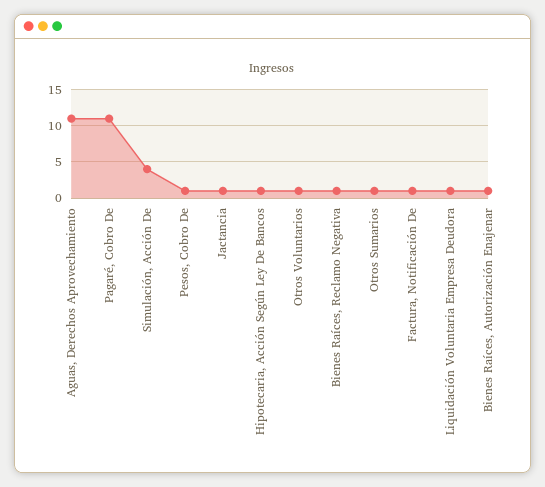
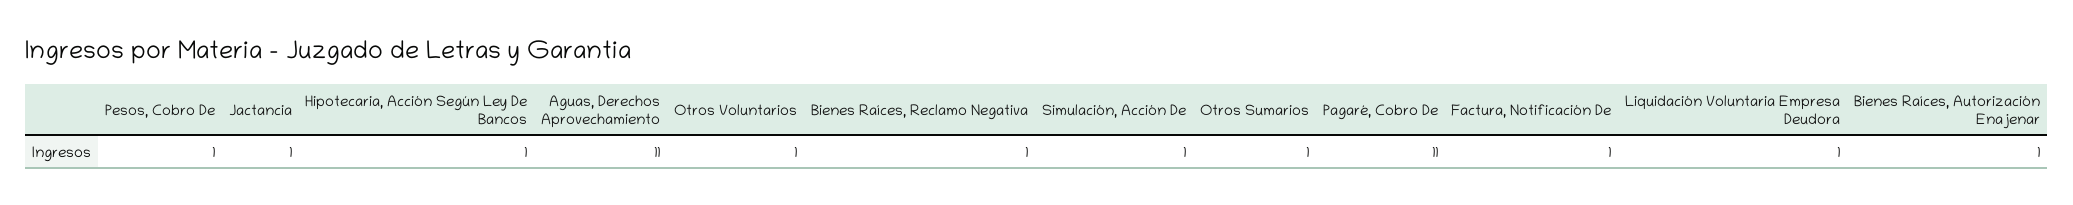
  {
    "Aguas, Derechos Aprovechamiento": 11,
    "Pagaré, Cobro De": 11,
-   "Simulación, Acción De": 4,
+   "Simulación, Acción De": 1,
    "Pesos, Cobro De": 1,
    "Jactancia": 1,
    "Hipotecaria, Acción Según Ley De Bancos": 1,
    "Otros Voluntarios": 1,
    "Bienes Raíces, Reclamo Negativa": 1,
    "Otros Sumarios": 1,
    "Factura, Notificación De": 1,
    "Liquidación Voluntaria Empresa Deudora": 1,
    "Bienes Raíces, Autorización Enajenar": 1
  }

